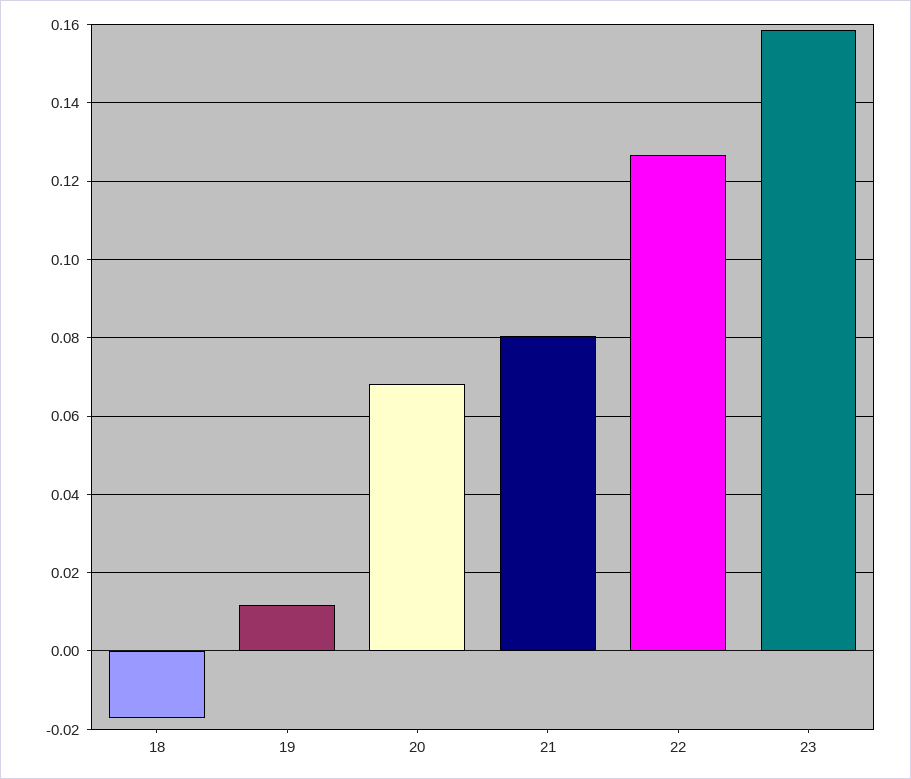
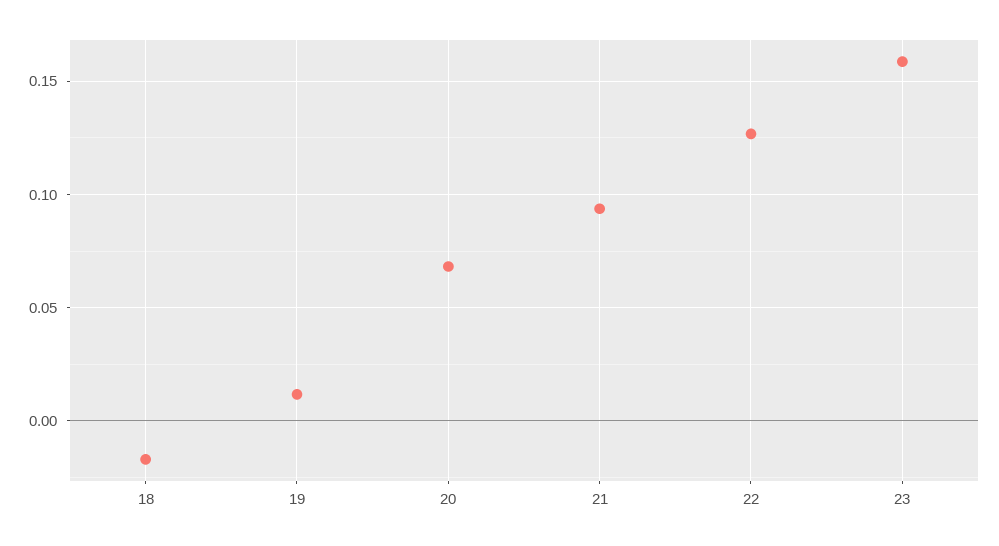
  {
    "18": -0.018,
    "19": 0.012,
    "20": 0.068,
-   "21": 0.08,
+   "21": 0.095,
    "22": 0.126,
    "23": 0.158
  }

